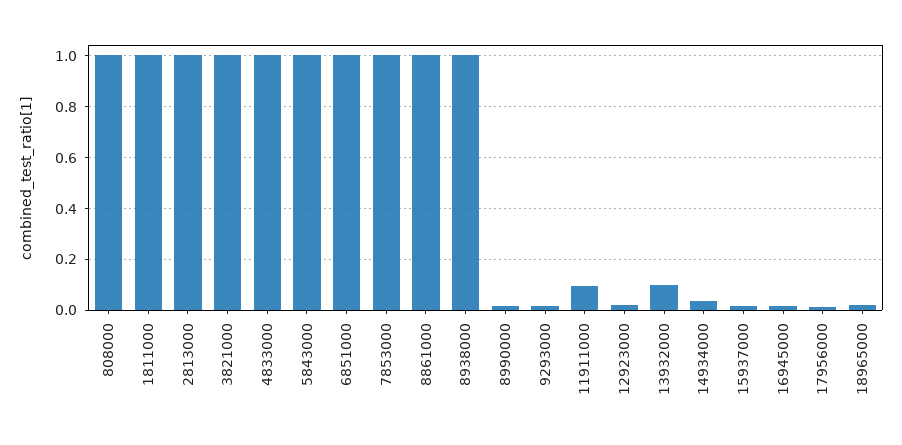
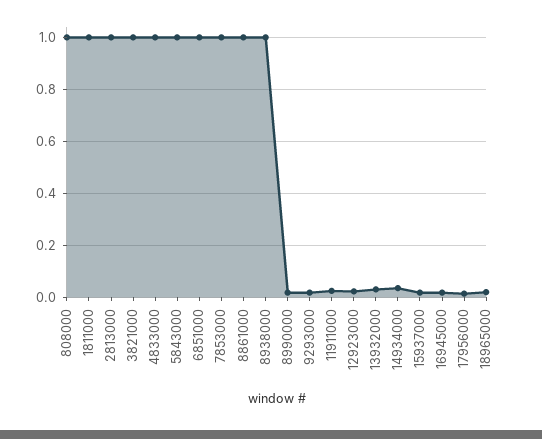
  {
    "808000": 1,
    "1811000": 1,
    "2813000": 1,
    "3821000": 1,
    "4833000": 1,
    "5843000": 1,
    "6851000": 1,
    "7853000": 1,
    "8861000": 1,
    "8938000": 1,
    "8990000": 0.025,
    "9293000": 0.025,
-   "11911000": 0.1,
+   "11911000": 0.025,
    "12923000": 0.025,
-   "13932000": 0.1,
+   "13932000": 0.025,
    "14934000": 0.025,
    "15937000": 0.025,
    "16945000": 0.025,
    "17956000": 0.025,
    "18965000": 0.025
  }

